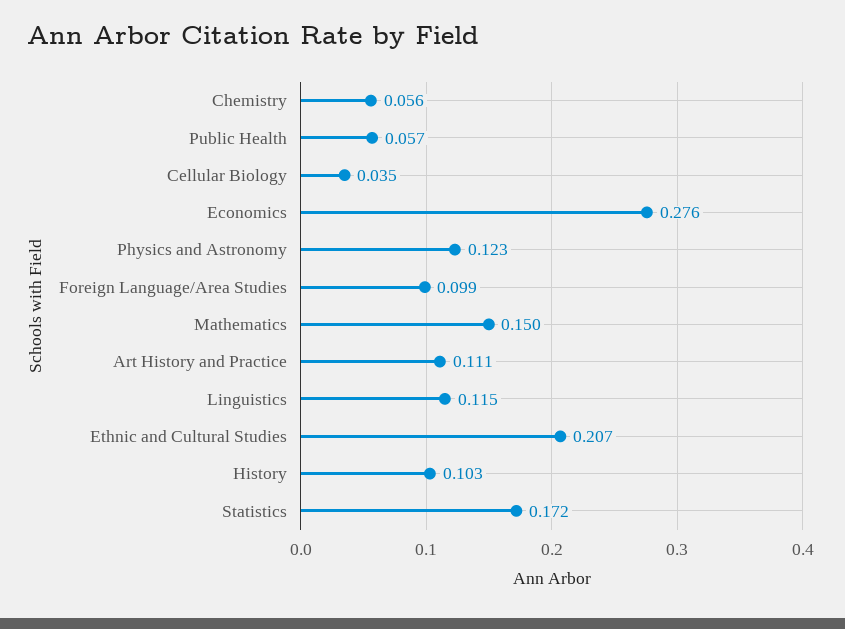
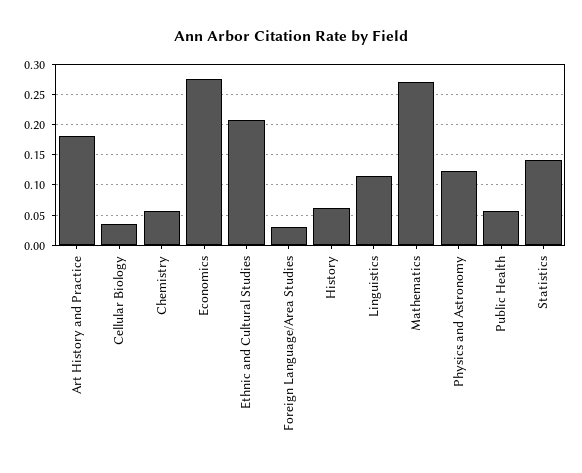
  {
    "Chemistry": 0.056,
    "Public Health": 0.057,
    "Cellular Biology": 0.035,
    "Economics": 0.276,
    "Physics and Astronomy": 0.123,
-   "Foreign Language/Area Studies": 0.099,
+   "Foreign Language/Area Studies": 0.03,
-   "Mathematics": 0.15,
+   "Mathematics": 0.27,
-   "Art History and Practice": 0.111,
+   "Art History and Practice": 0.18,
    "Linguistics": 0.115,
    "Ethnic and Cultural Studies": 0.207,
-   "History": 0.103,
+   "History": 0.06,
-   "Statistics": 0.172
+   "Statistics": 0.14
  }

